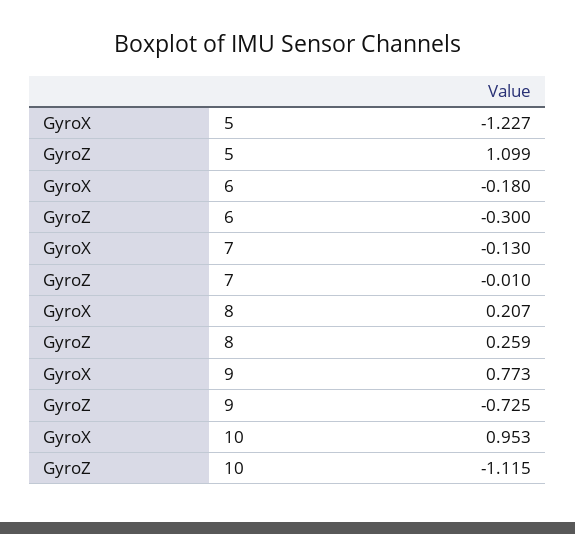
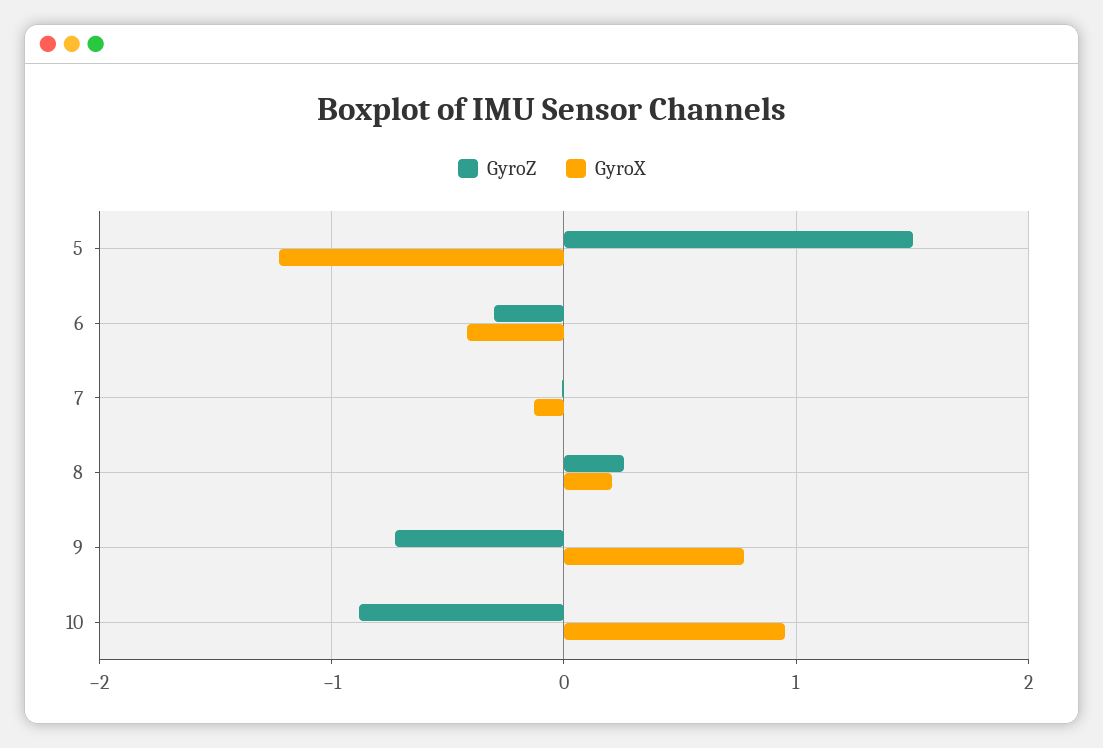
  {
    "GyroX": {
      "5": -1.227,
-     "6": -0.18,
+     "6": -0.4,
      "7": -0.13,
      "8": 0.207,
      "9": 0.773,
      "10": 0.953
    },
    "GyroZ": {
-     "5": 1.099,
+     "5": 1.5,
      "6": -0.3,
      "7": -0.01,
      "8": 0.259,
      "9": -0.725,
-     "10": -1.115
+     "10": -0.9
    }
  }

